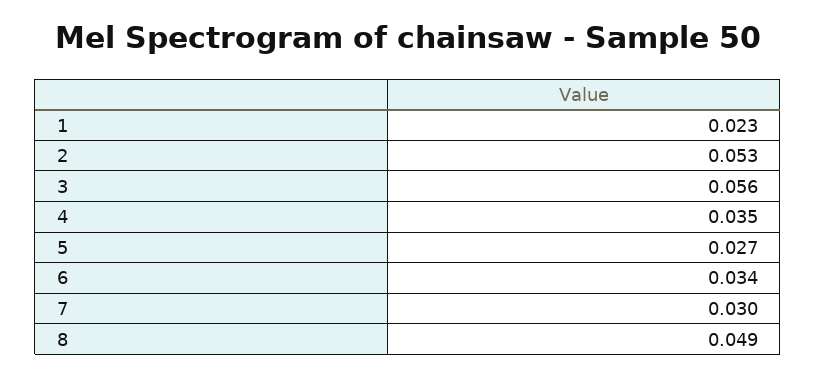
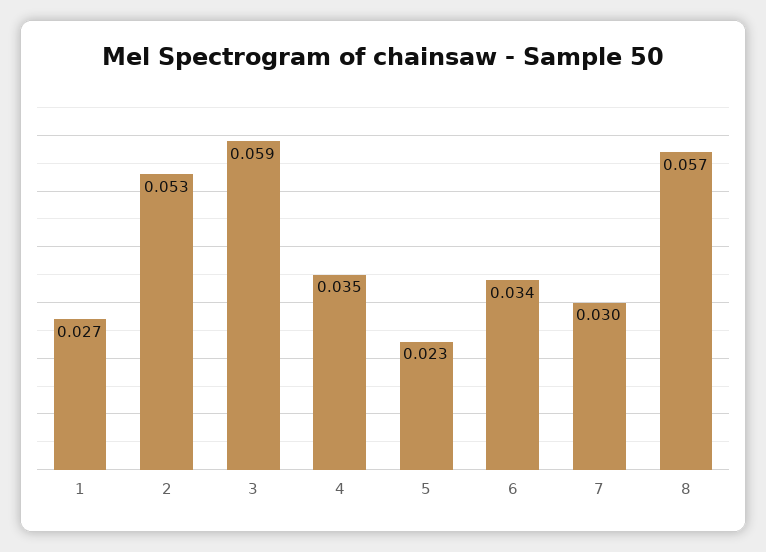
  {
-   "1": 0.023,
+   "1": 0.027,
    "2": 0.053,
-   "3": 0.056,
+   "3": 0.059,
    "4": 0.035,
-   "5": 0.027,
+   "5": 0.023,
    "6": 0.034,
    "7": 0.03,
-   "8": 0.049
+   "8": 0.057
  }

